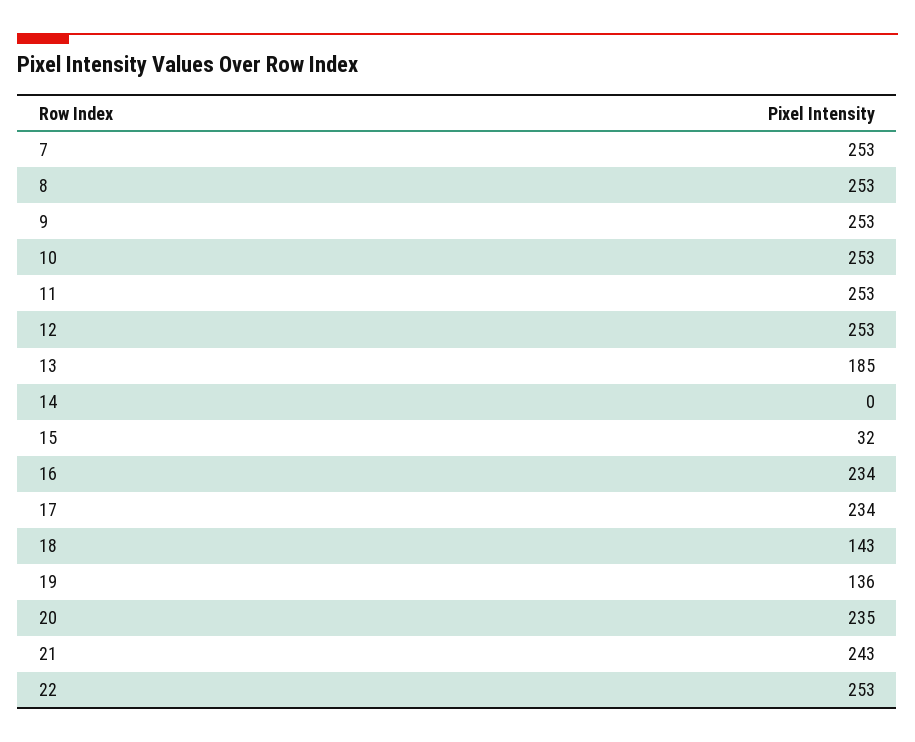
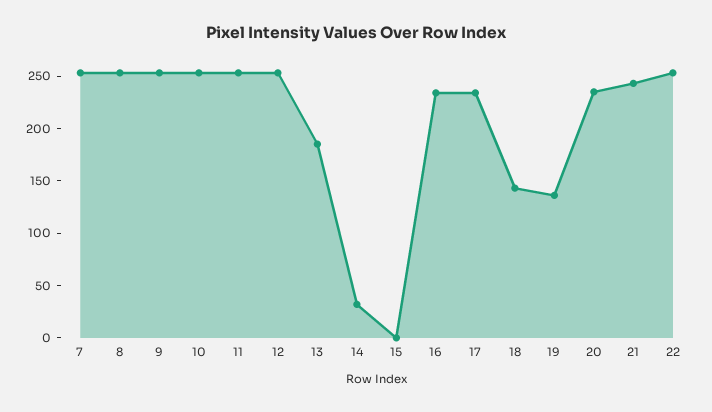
  {
    "7": 253,
    "8": 253,
    "9": 253,
    "10": 253,
    "11": 253,
    "12": 253,
    "13": 185,
-   "14": 0,
+   "14": 30,
-   "15": 32,
+   "15": 0,
    "16": 234,
    "17": 234,
    "18": 143,
    "19": 136,
    "20": 235,
    "21": 243,
    "22": 253
  }

